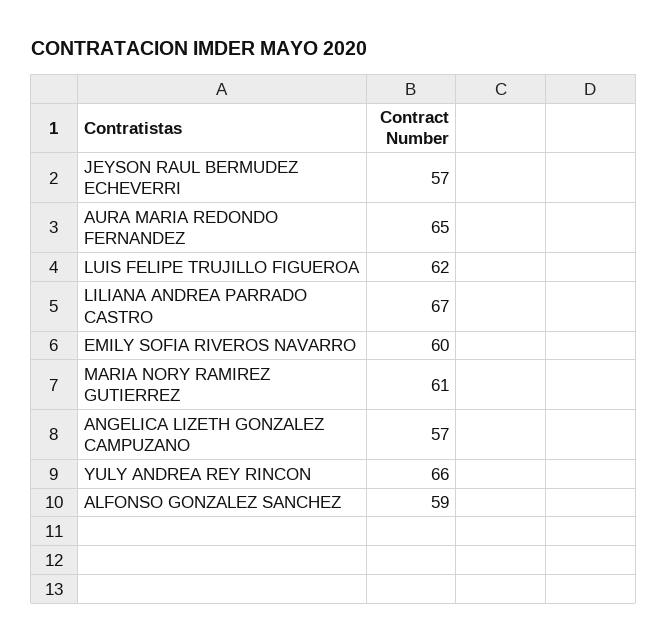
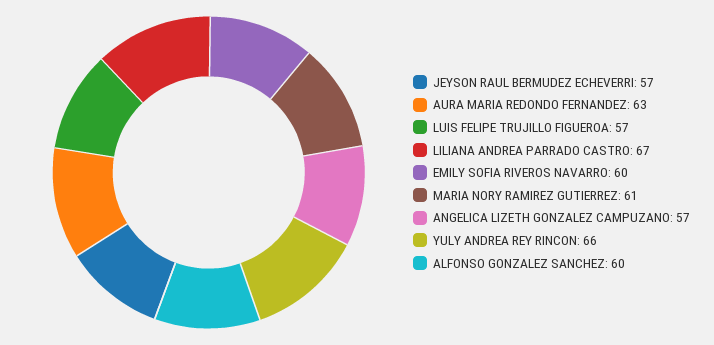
  {
    "JEYSON RAUL BERMUDEZ ECHEVERRI": 57,
-   "AURA MARIA REDONDO FERNANDEZ": 65,
+   "AURA MARIA REDONDO FERNANDEZ": 63,
-   "LUIS FELIPE TRUJILLO FIGUEROA": 62,
+   "LUIS FELIPE TRUJILLO FIGUEROA": 57,
    "LILIANA ANDREA PARRADO CASTRO": 67,
    "EMILY SOFIA RIVEROS NAVARRO": 60,
    "MARIA NORY RAMIREZ GUTIERREZ": 61,
    "ANGELICA LIZETH GONZALEZ CAMPUZANO": 57,
    "YULY ANDREA REY RINCON": 66,
-   "ALFONSO GONZALEZ SANCHEZ": 59
+   "ALFONSO GONZALEZ SANCHEZ": 60
  }

